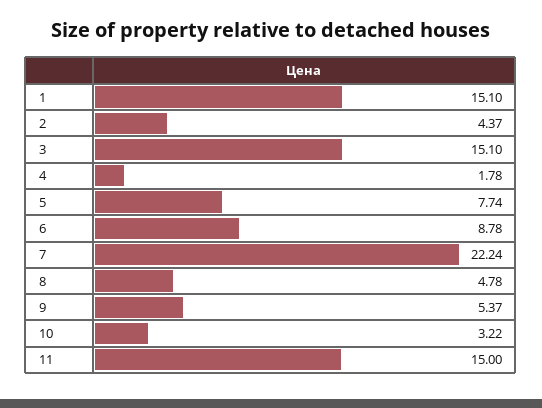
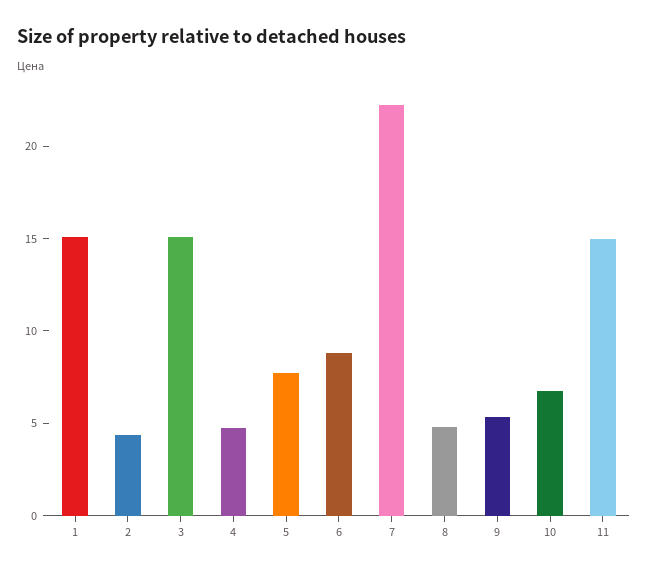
  {
    "1": 15.1,
    "2": 4.37,
    "3": 15.1,
-   "4": 1.78,
+   "4": 5,
    "5": 7.74,
    "6": 8.78,
    "7": 22.24,
    "8": 4.78,
    "9": 5.37,
-   "10": 3.22,
+   "10": 7,
    "11": 15
  }

